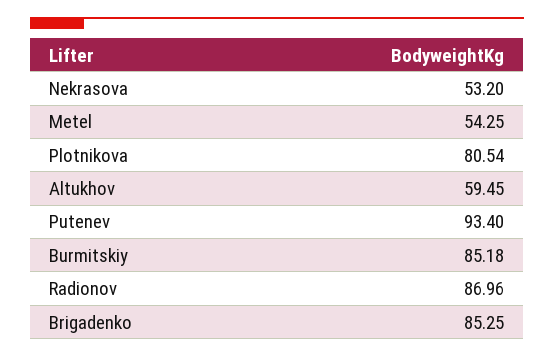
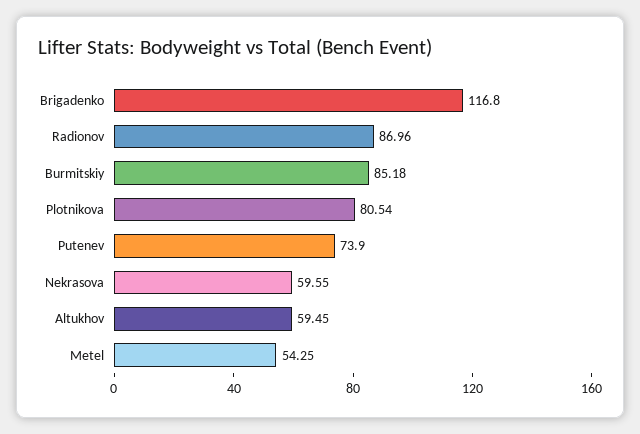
  {
-   "Nekrasova": 53.2,
+   "Nekrasova": 59.55,
    "Metel": 54.25,
    "Plotnikova": 80.54,
    "Altukhov": 59.45,
-   "Putenev": 93.4,
+   "Putenev": 73.9,
    "Burmitskiy": 85.18,
    "Radionov": 86.96,
-   "Brigadenko": 85.25
+   "Brigadenko": 116.8
  }

